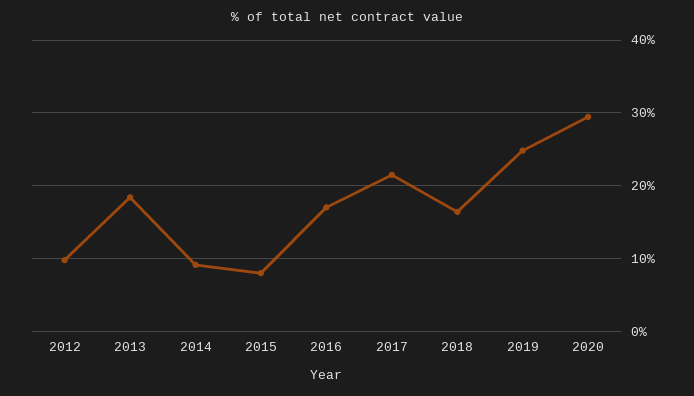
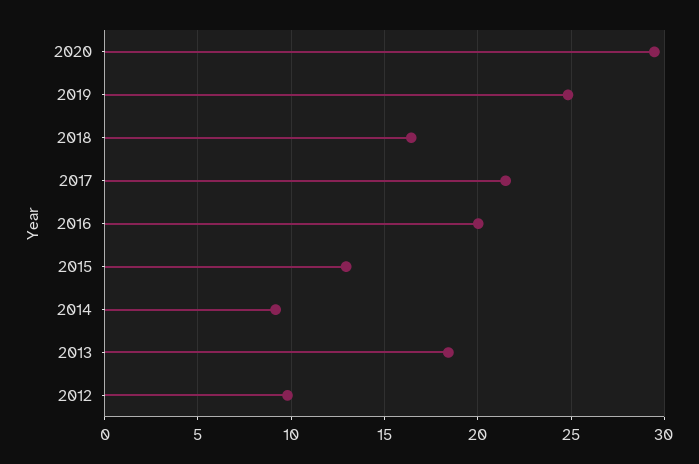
  {
    "2012": 10,
    "2013": 18.5,
    "2014": 9,
-   "2015": 8,
+   "2015": 13,
-   "2016": 17,
+   "2016": 20,
    "2017": 21.5,
    "2018": 16.5,
    "2019": 25,
    "2020": 29.5
  }

